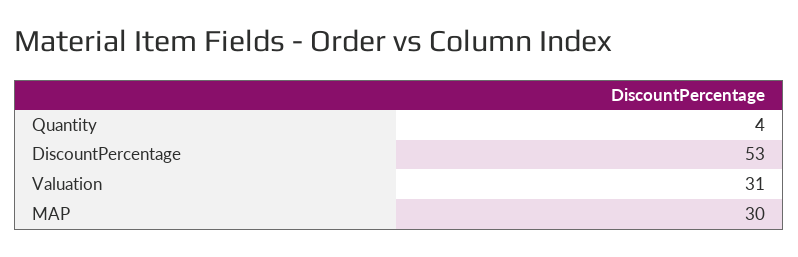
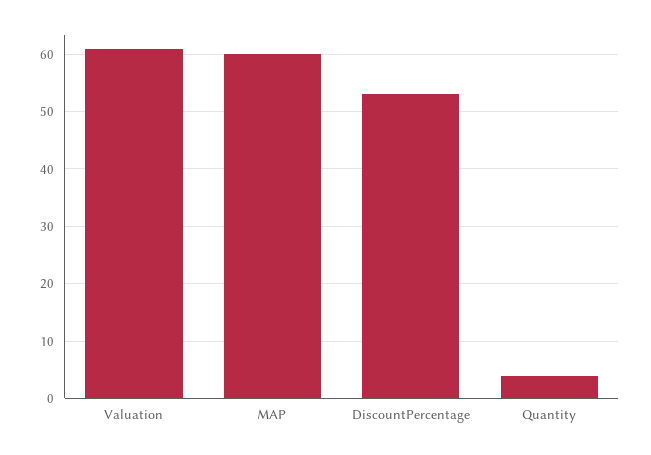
  {
    "Quantity": 4,
    "DiscountPercentage": 53,
-   "Valuation": 31,
+   "Valuation": 60,
-   "MAP": 30
+   "MAP": 60
  }

